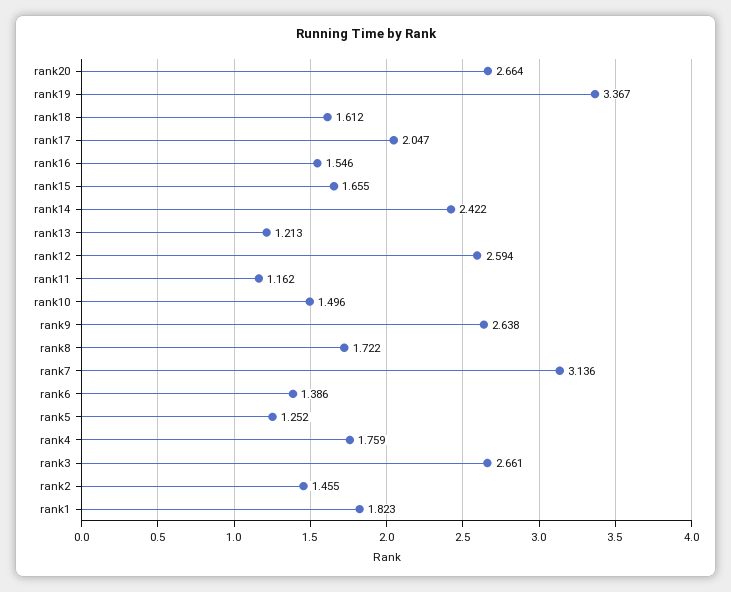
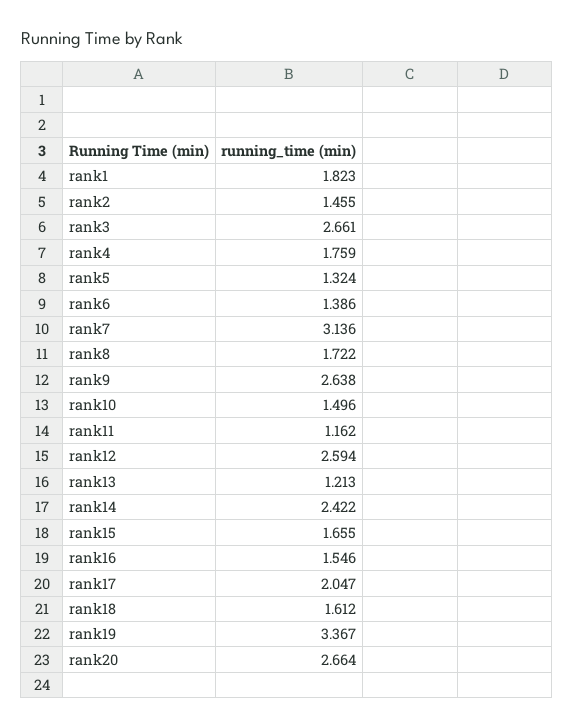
  {
    "rank20": 2.664,
    "rank19": 3.367,
    "rank18": 1.612,
    "rank17": 2.047,
    "rank16": 1.546,
    "rank15": 1.655,
    "rank14": 2.422,
    "rank13": 1.213,
    "rank12": 2.594,
    "rank11": 1.162,
    "rank10": 1.496,
    "rank9": 2.638,
    "rank8": 1.722,
    "rank7": 3.136,
    "rank6": 1.386,
-   "rank5": 1.252,
+   "rank5": 1.324,
    "rank4": 1.759,
    "rank3": 2.661,
    "rank2": 1.455,
    "rank1": 1.823
  }

